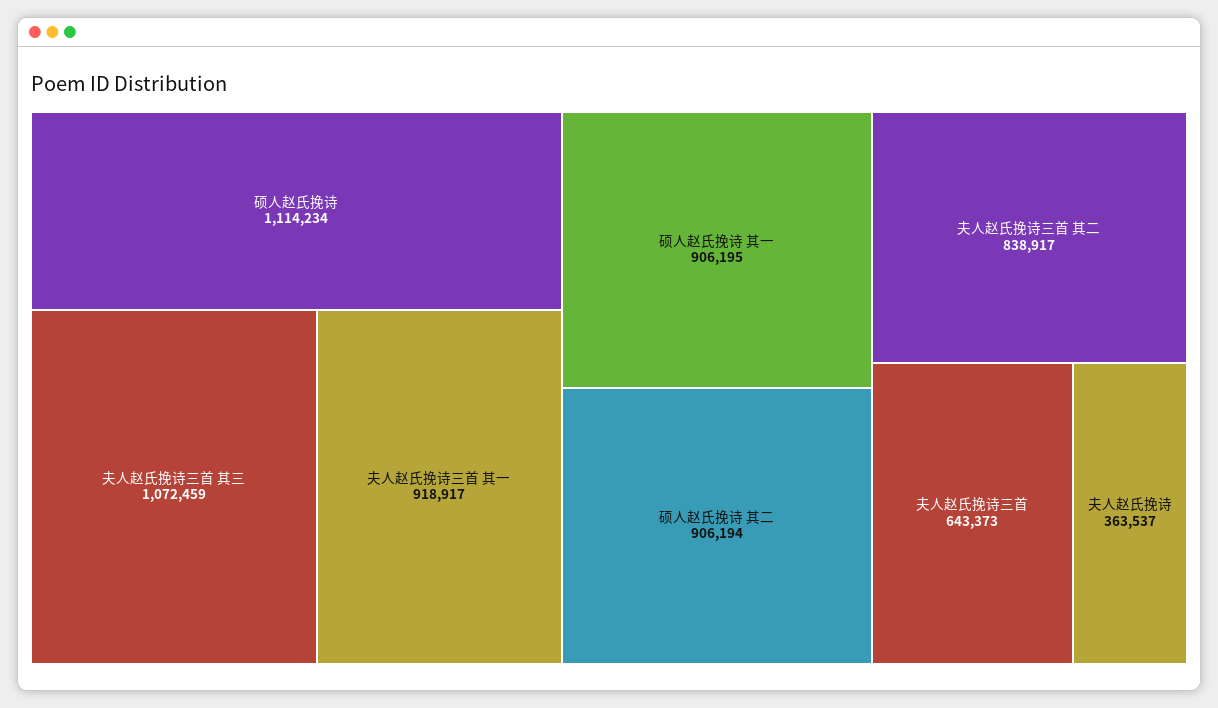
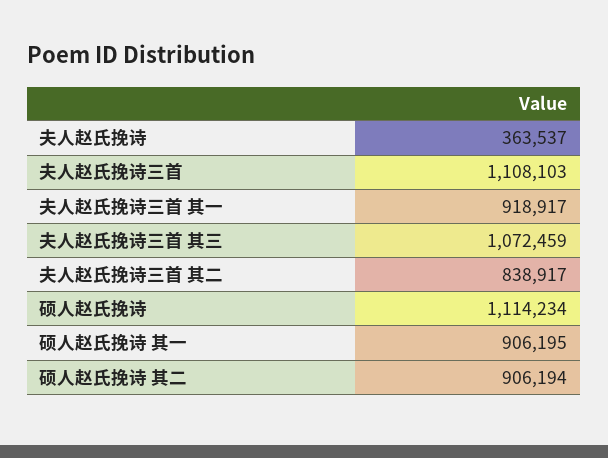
  {
    "硕人赵氏挽诗": 1114234,
    "夫人赵氏挽诗三首 其三": 1072459,
    "夫人赵氏挽诗三首 其一": 918917,
    "硕人赵氏挽诗 其一": 906195,
    "硕人赵氏挽诗 其二": 906194,
    "夫人赵氏挽诗三首 其二": 838917,
-   "夫人赵氏挽诗三首": 643373,
+   "夫人赵氏挽诗三首": 1108103,
    "夫人赵氏挽诗": 363537
  }

